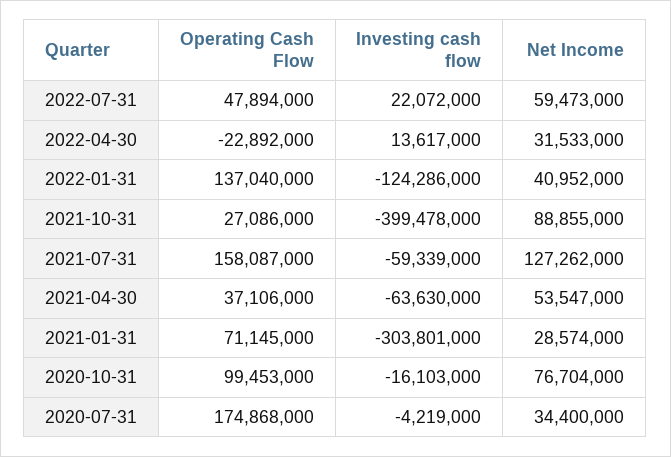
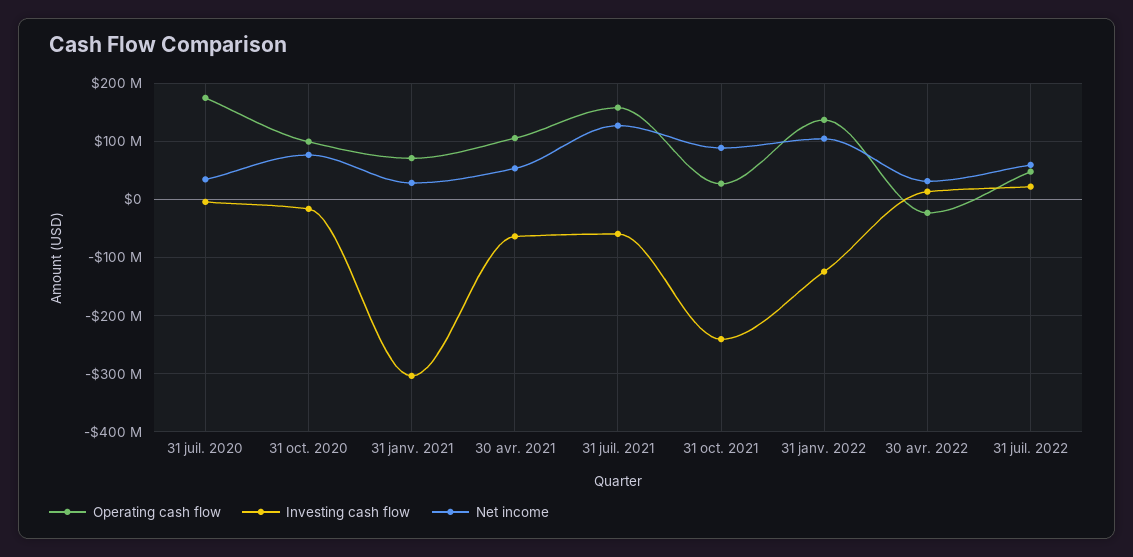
  {
    "Operating Cash Flow": {
      "2022-07-31": 47894000,
      "2022-04-30": -22892000,
      "2022-01-31": 137040000,
      "2021-10-31": 27086000,
      "2021-07-31": 158087000,
-     "2021-04-30": 37106000,
+     "2021-04-30": 100000000,
      "2021-01-31": 71145000,
      "2020-10-31": 99453000,
      "2020-07-31": 174868000
    },
    "Investing cash flow": {
      "2022-07-31": 22072000,
      "2022-04-30": 13617000,
      "2022-01-31": -124286000,
-     "2021-10-31": -399478000,
+     "2021-10-31": -240000000,
      "2021-07-31": -59339000,
      "2021-04-30": -63630000,
      "2021-01-31": -303801000,
      "2020-10-31": -16103000,
      "2020-07-31": -4219000
    },
    "Net Income": {
      "2022-07-31": 59473000,
      "2022-04-30": 31533000,
-     "2022-01-31": 40952000,
+     "2022-01-31": 100000000,
      "2021-10-31": 88855000,
      "2021-07-31": 127262000,
      "2021-04-30": 53547000,
      "2021-01-31": 28574000,
      "2020-10-31": 76704000,
      "2020-07-31": 34400000
    }
  }

